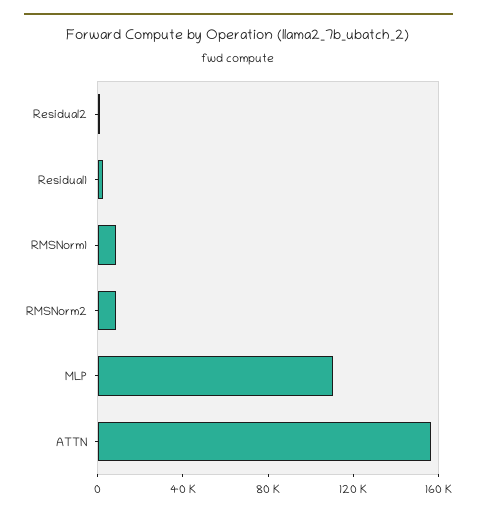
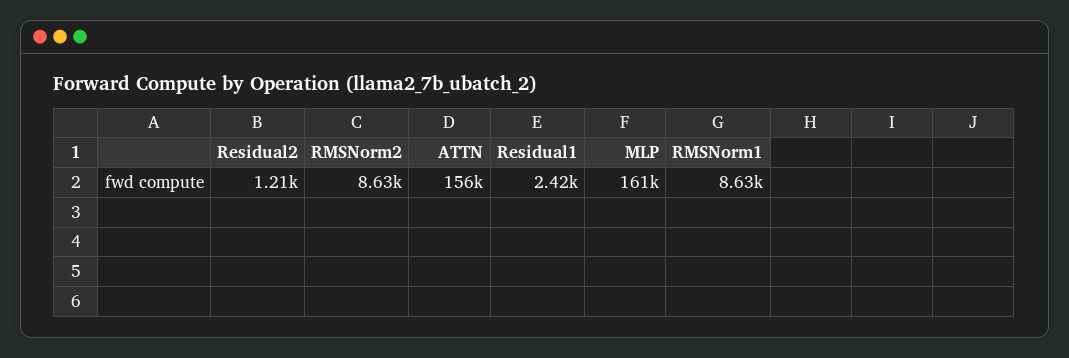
  {
    "Residual2": 1210,
    "Residual1": 2420,
    "RMSNorm1": 8630,
    "RMSNorm2": 8630,
-   "MLP": 110000,
+   "MLP": 161000,
    "ATTN": 156000
  }

